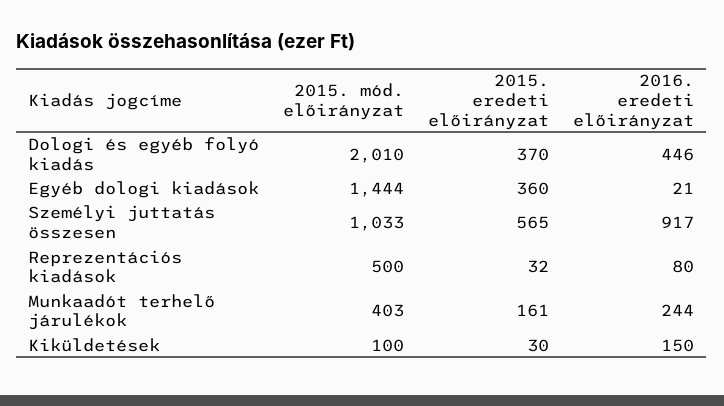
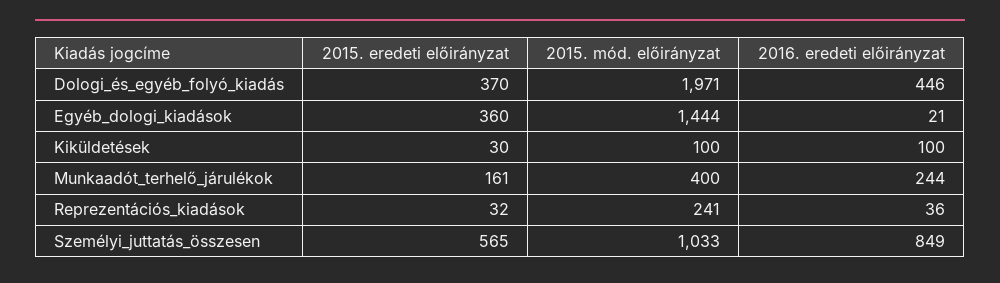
  {
    "2015. mód. előirányzat": {
-     "Dologi és egyéb folyó kiadás": 2010,
+     "Dologi és egyéb folyó kiadás": 1971,
      "Egyéb dologi kiadások": 1444,
      "Személyi juttatás összesen": 1033,
-     "Reprezentációs kiadások": 500,
+     "Reprezentációs kiadások": 241,
-     "Munkaadót terhelő járulékok": 403,
+     "Munkaadót terhelő járulékok": 400,
      "Kiküldetések": 100
    },
    "2015. eredeti előirányzat": {
      "Dologi és egyéb folyó kiadás": 370,
      "Egyéb dologi kiadások": 360,
      "Személyi juttatás összesen": 565,
      "Reprezentációs kiadások": 32,
      "Munkaadót terhelő járulékok": 161,
      "Kiküldetések": 30
    },
    "2016. eredeti előirányzat": {
      "Dologi és egyéb folyó kiadás": 446,
      "Egyéb dologi kiadások": 21,
-     "Személyi juttatás összesen": 917,
+     "Személyi juttatás összesen": 849,
-     "Reprezentációs kiadások": 80,
+     "Reprezentációs kiadások": 36,
      "Munkaadót terhelő járulékok": 244,
-     "Kiküldetések": 150
+     "Kiküldetések": 100
    }
  }

